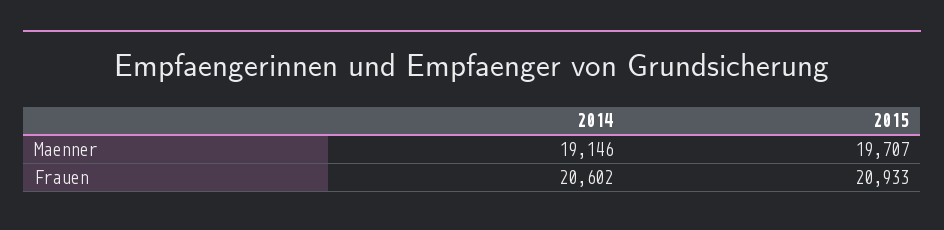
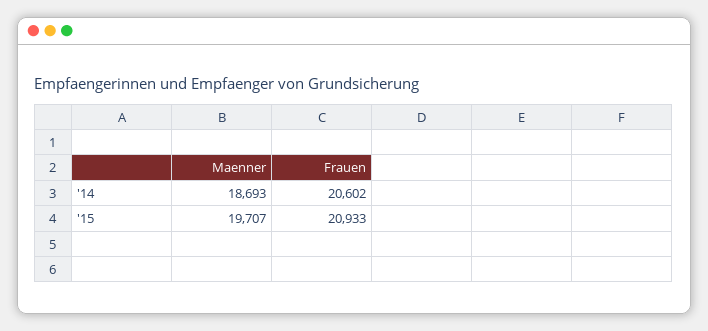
  {
    "2014": {
-     "Maenner": 19146,
+     "Maenner": 18693,
      "Frauen": 20602
    },
    "2015": {
      "Maenner": 19707,
      "Frauen": 20933
    }
  }

